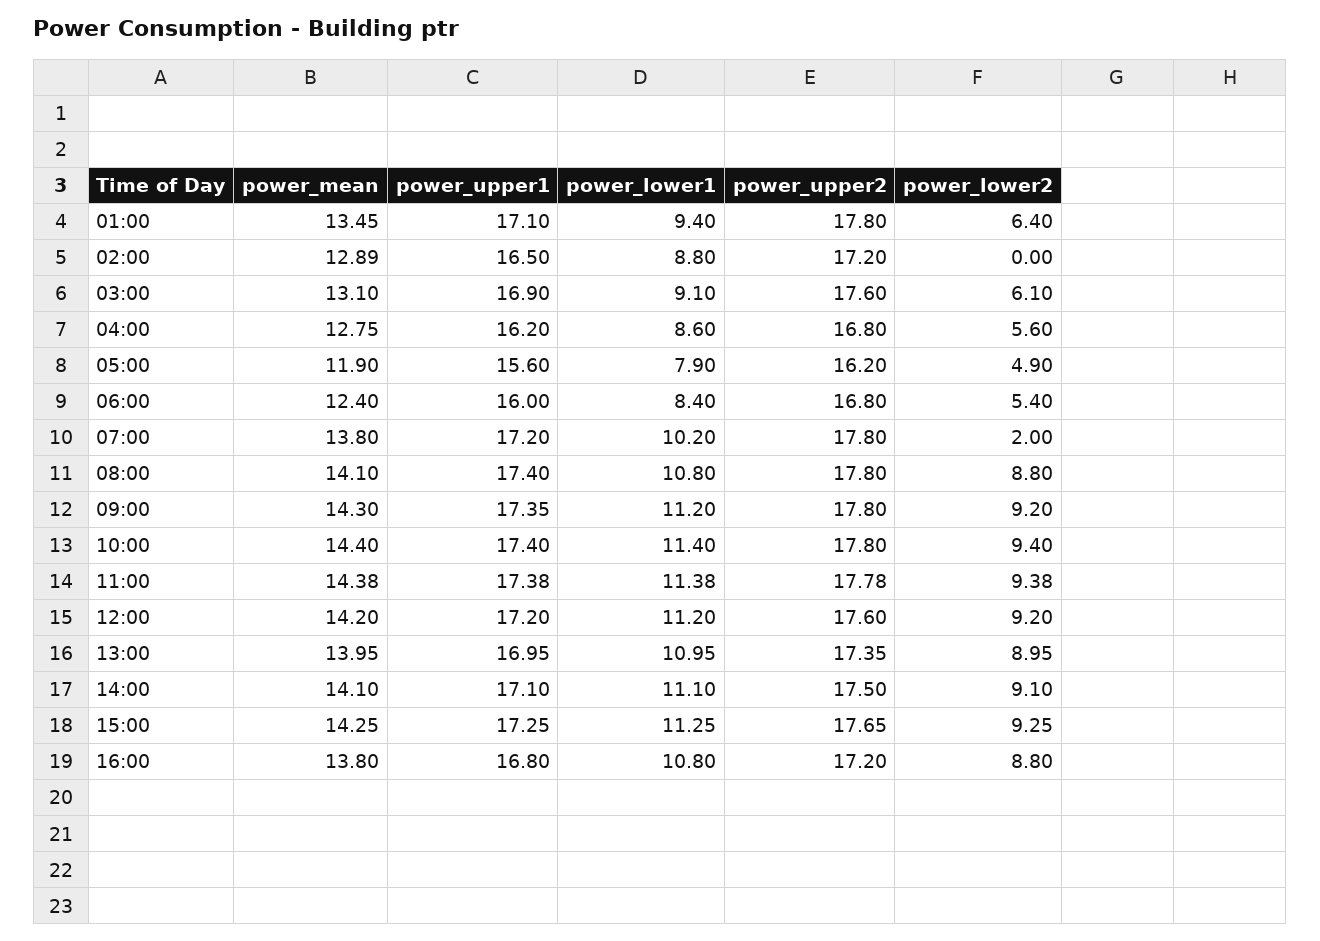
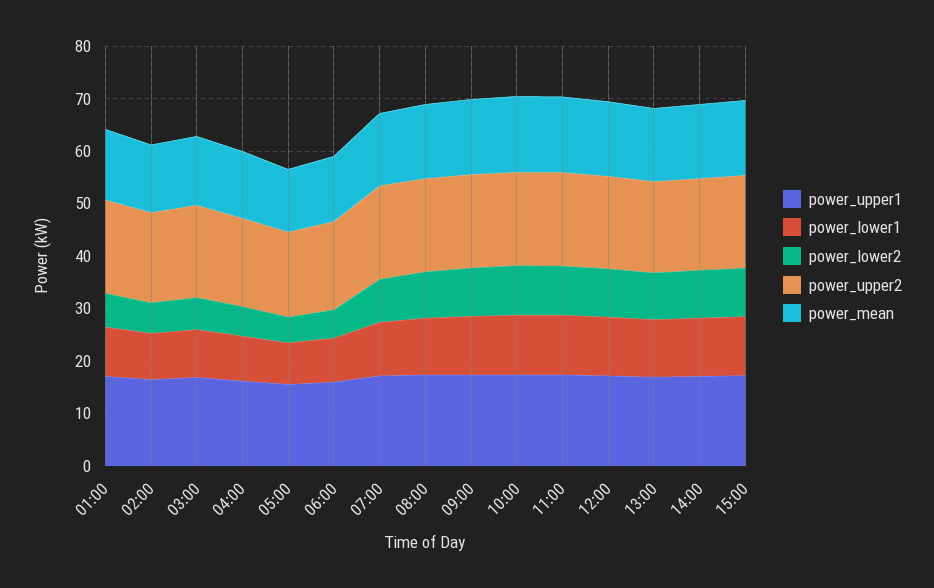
  {
    "power_mean": {
      "01:00": 13.45,
      "02:00": 12.89,
      "03:00": 13.1,
      "04:00": 12.75,
      "05:00": 11.9,
      "06:00": 12.4,
      "07:00": 13.8,
      "08:00": 14.1,
      "09:00": 14.3,
      "10:00": 14.4,
      "11:00": 14.38,
      "12:00": 14.2,
      "13:00": 13.95,
      "14:00": 14.1,
-     "15:00": 14.25,
+     "15:00": 14.25
-     "16:00": 13.8
    },
    "power_upper1": {
      "01:00": 17.1,
      "02:00": 16.5,
      "03:00": 16.9,
      "04:00": 16.2,
      "05:00": 15.6,
      "06:00": 16,
      "07:00": 17.2,
      "08:00": 17.4,
      "09:00": 17.35,
      "10:00": 17.4,
      "11:00": 17.38,
      "12:00": 17.2,
      "13:00": 16.95,
      "14:00": 17.1,
-     "15:00": 17.25,
+     "15:00": 17.25
-     "16:00": 16.8
    },
    "power_lower1": {
      "01:00": 9.4,
      "02:00": 8.8,
      "03:00": 9.1,
      "04:00": 8.6,
      "05:00": 7.9,
      "06:00": 8.4,
      "07:00": 10.2,
      "08:00": 10.8,
      "09:00": 11.2,
      "10:00": 11.4,
      "11:00": 11.38,
      "12:00": 11.2,
      "13:00": 10.95,
      "14:00": 11.1,
-     "15:00": 11.25,
+     "15:00": 11.25
-     "16:00": 10.8
    },
    "power_upper2": {
      "01:00": 17.8,
      "02:00": 17.2,
      "03:00": 17.6,
      "04:00": 16.8,
      "05:00": 16.2,
      "06:00": 16.8,
      "07:00": 17.8,
      "08:00": 17.8,
      "09:00": 17.8,
      "10:00": 17.8,
      "11:00": 17.78,
      "12:00": 17.6,
      "13:00": 17.35,
      "14:00": 17.5,
-     "15:00": 17.65,
+     "15:00": 17.65
-     "16:00": 17.2
    },
    "power_lower2": {
      "01:00": 6.4,
-     "02:00": 0,
+     "02:00": 6,
      "03:00": 6.1,
      "04:00": 5.6,
      "05:00": 4.9,
      "06:00": 5.4,
-     "07:00": 2,
+     "07:00": 8,
      "08:00": 8.8,
      "09:00": 9.2,
      "10:00": 9.4,
      "11:00": 9.38,
      "12:00": 9.2,
      "13:00": 8.95,
      "14:00": 9.1,
-     "15:00": 9.25,
+     "15:00": 9.25
-     "16:00": 8.8
    }
  }

